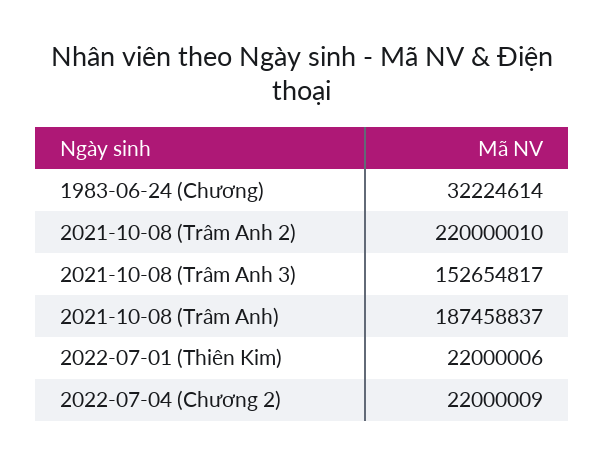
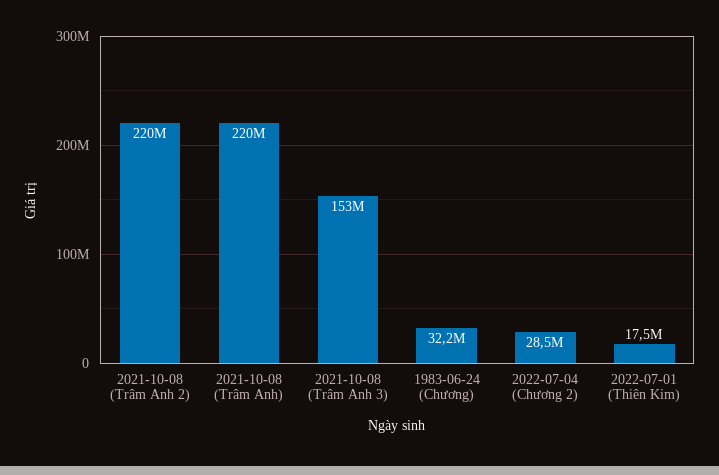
  {
    "1983-06-24 (Chương)": 32224614,
    "2021-10-08 (Trâm Anh 2)": 220000010,
    "2021-10-08 (Trâm Anh 3)": 152654817,
-   "2021-10-08 (Trâm Anh)": 187458837,
+   "2021-10-08 (Trâm Anh)": 220000000,
-   "2022-07-01 (Thiên Kim)": 22000006,
+   "2022-07-01 (Thiên Kim)": 17500000,
-   "2022-07-04 (Chương 2)": 22000009
+   "2022-07-04 (Chương 2)": 28500000
  }

